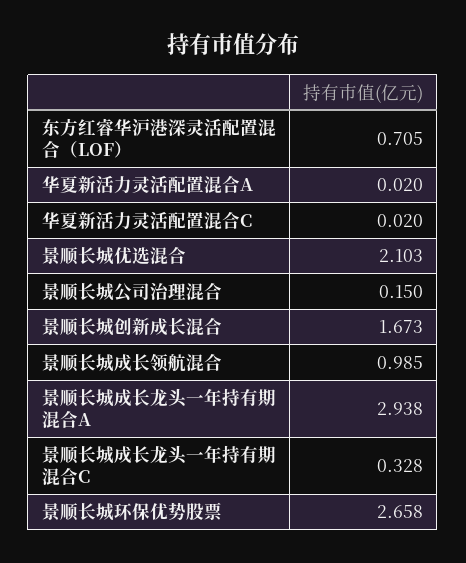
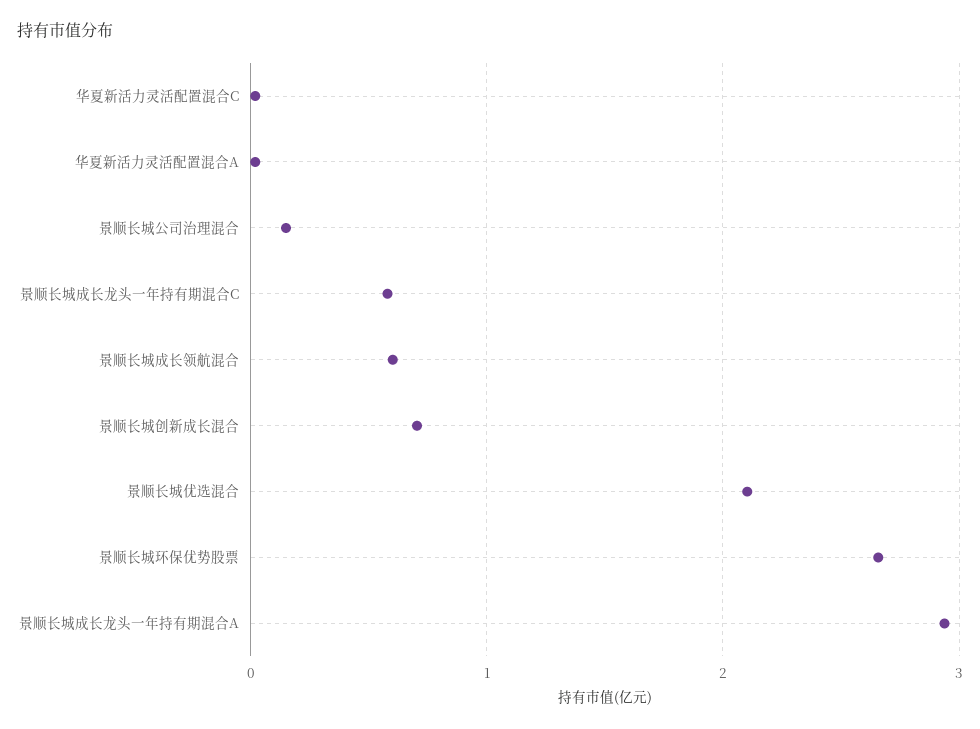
  {
-   "东方红睿华沪港深灵活配置混合（LOF）": 0.705,
    "华夏新活力灵活配置混合A": 0.02,
    "华夏新活力灵活配置混合C": 0.02,
    "景顺长城优选混合": 2.103,
    "景顺长城公司治理混合": 0.15,
-   "景顺长城创新成长混合": 1.673,
+   "景顺长城创新成长混合": 0.7,
-   "景顺长城成长领航混合": 0.985,
+   "景顺长城成长领航混合": 0.6,
    "景顺长城成长龙头一年持有期混合A": 2.938,
-   "景顺长城成长龙头一年持有期混合C": 0.328,
+   "景顺长城成长龙头一年持有期混合C": 0.6,
    "景顺长城环保优势股票": 2.658
  }

